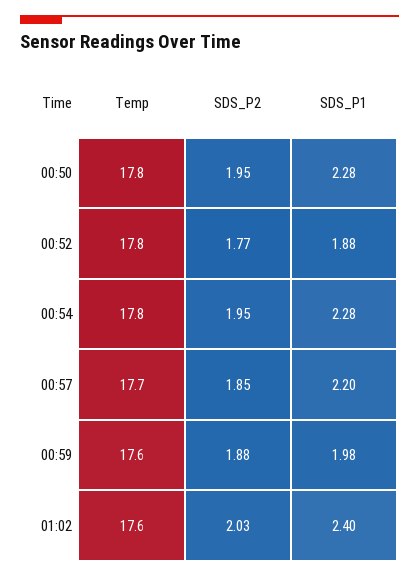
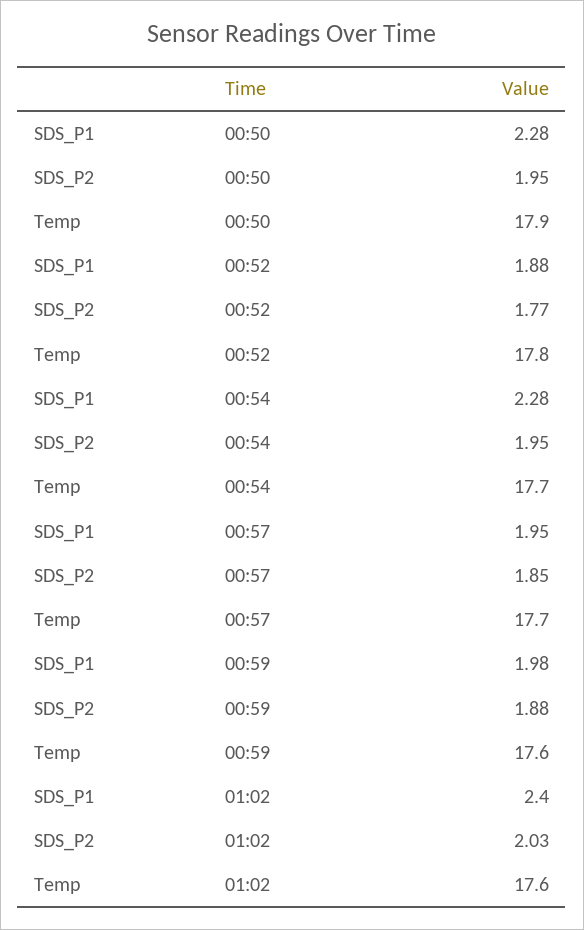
  {
    "Temp": {
-     "00:50": 17.8,
+     "00:50": 17.9,
      "00:52": 17.8,
-     "00:54": 17.8,
+     "00:54": 17.7,
      "00:57": 17.7,
      "00:59": 17.6,
      "01:02": 17.6
    },
    "SDS_P2": {
      "00:50": 1.95,
      "00:52": 1.77,
      "00:54": 1.95,
      "00:57": 1.85,
      "00:59": 1.88,
      "01:02": 2.03
    },
    "SDS_P1": {
      "00:50": 2.28,
      "00:52": 1.88,
      "00:54": 2.28,
-     "00:57": 2.2,
+     "00:57": 1.95,
      "00:59": 1.98,
      "01:02": 2.4
    }
  }

